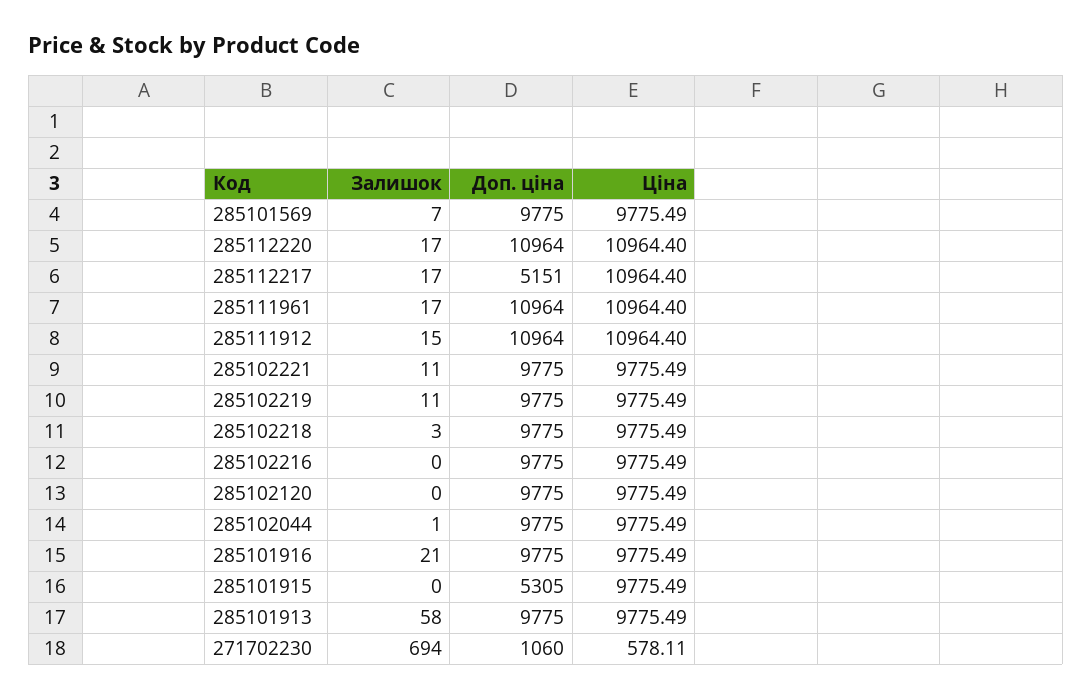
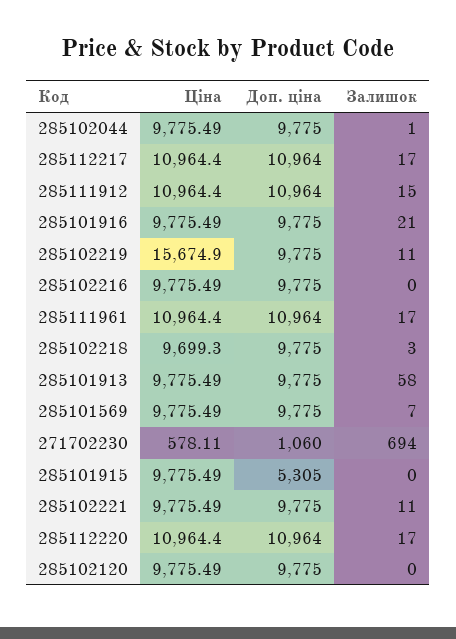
  {
    "Залишок": {
      "285101569": 7,
      "285112220": 17,
      "285112217": 17,
      "285111961": 17,
      "285111912": 15,
      "285102221": 11,
      "285102219": 11,
      "285102218": 3,
      "285102216": 0,
      "285102120": 0,
      "285102044": 1,
      "285101916": 21,
      "285101915": 0,
      "285101913": 58,
      "271702230": 694
    },
    "Доп. ціна": {
      "285101569": 9775,
      "285112220": 10964,
-     "285112217": 5151,
+     "285112217": 10964,
      "285111961": 10964,
      "285111912": 10964,
      "285102221": 9775,
      "285102219": 9775,
      "285102218": 9775,
      "285102216": 9775,
      "285102120": 9775,
      "285102044": 9775,
      "285101916": 9775,
      "285101915": 5305,
      "285101913": 9775,
      "271702230": 1060
    },
    "Ціна": {
      "285101569": 9775.49,
      "285112220": 10964.4,
      "285112217": 10964.4,
      "285111961": 10964.4,
      "285111912": 10964.4,
      "285102221": 9775.49,
-     "285102219": 9775.49,
+     "285102219": 15674.9,
-     "285102218": 9775.49,
+     "285102218": 9699.3,
      "285102216": 9775.49,
      "285102120": 9775.49,
      "285102044": 9775.49,
      "285101916": 9775.49,
      "285101915": 9775.49,
      "285101913": 9775.49,
      "271702230": 578.11
    }
  }

